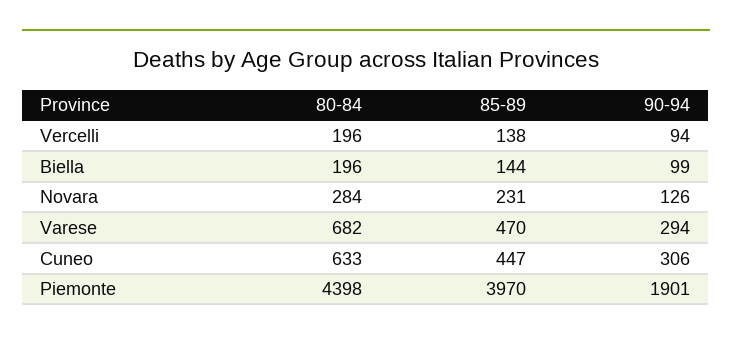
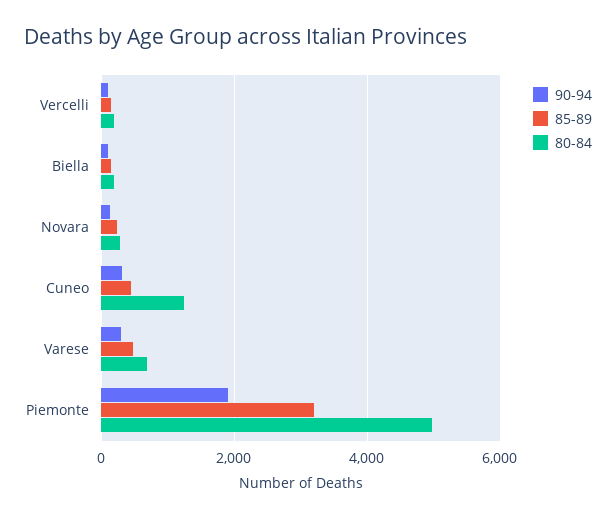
  {
    "80-84": {
      "Vercelli": 196,
      "Biella": 196,
      "Novara": 284,
      "Varese": 682,
-     "Cuneo": 633,
+     "Cuneo": 1200,
-     "Piemonte": 4398
+     "Piemonte": 5000
    },
    "85-89": {
      "Vercelli": 138,
      "Biella": 144,
      "Novara": 231,
      "Varese": 470,
      "Cuneo": 447,
-     "Piemonte": 3970
+     "Piemonte": 3200
    },
    "90-94": {
      "Vercelli": 94,
      "Biella": 99,
      "Novara": 126,
      "Varese": 294,
      "Cuneo": 306,
      "Piemonte": 1901
    }
  }

